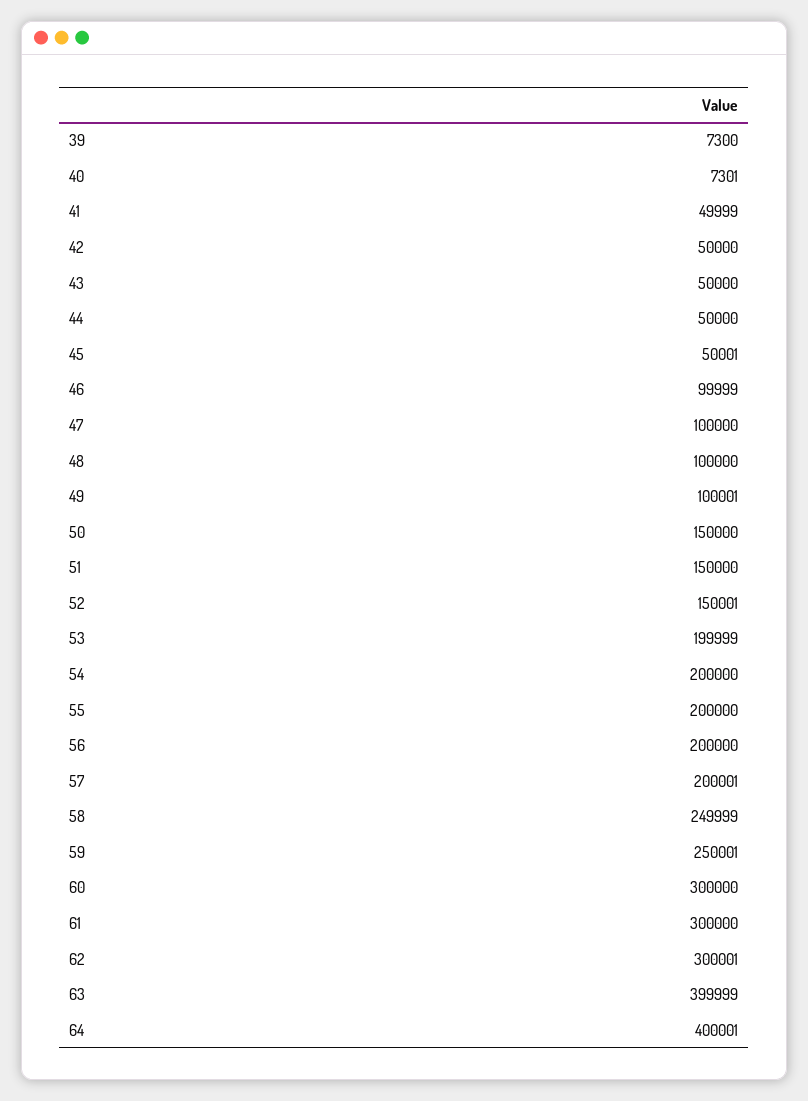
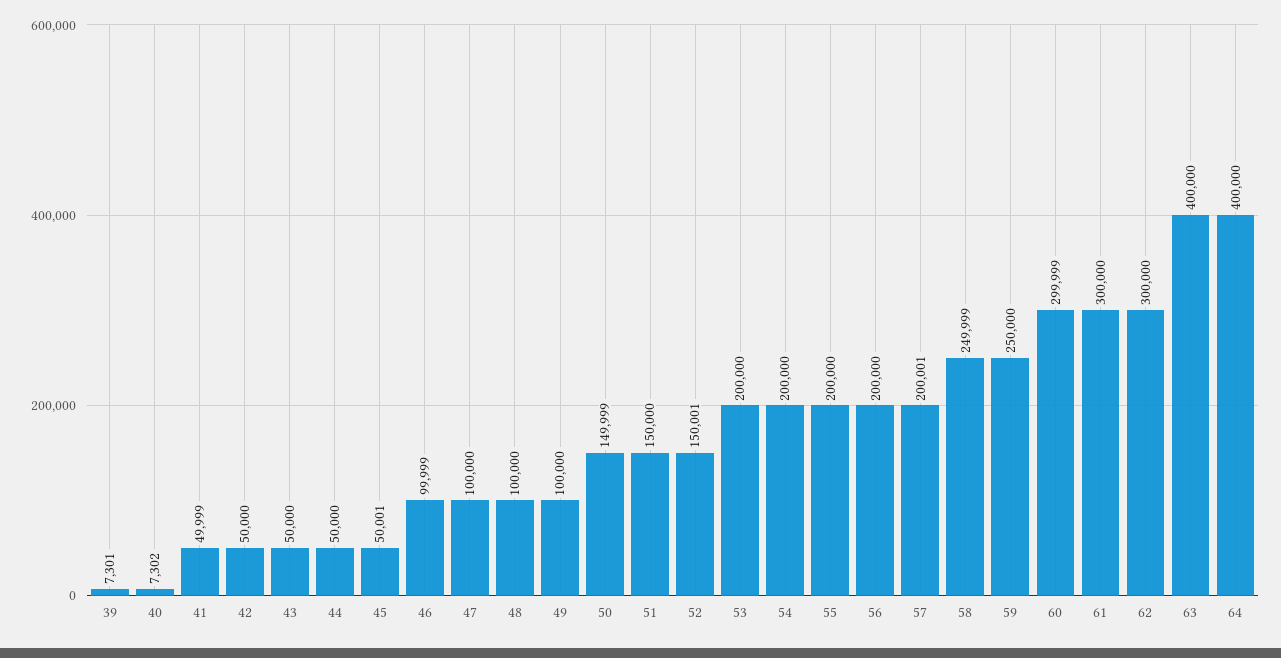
  {
-   "39": 7300,
+   "39": 7301,
-   "40": 7301,
+   "40": 7302,
    "41": 49999,
    "42": 50000,
    "43": 50000,
    "44": 50000,
    "45": 50001,
    "46": 99999,
    "47": 100000,
    "48": 100000,
-   "49": 100001,
+   "49": 100000,
-   "50": 150000,
+   "50": 149999,
    "51": 150000,
    "52": 150001,
-   "53": 199999,
+   "53": 200000,
    "54": 200000,
    "55": 200000,
    "56": 200000,
    "57": 200001,
    "58": 249999,
-   "59": 250001,
+   "59": 250000,
-   "60": 300000,
+   "60": 299999,
    "61": 300000,
-   "62": 300001,
+   "62": 300000,
-   "63": 399999,
+   "63": 400000,
-   "64": 400001
+   "64": 400000
  }

